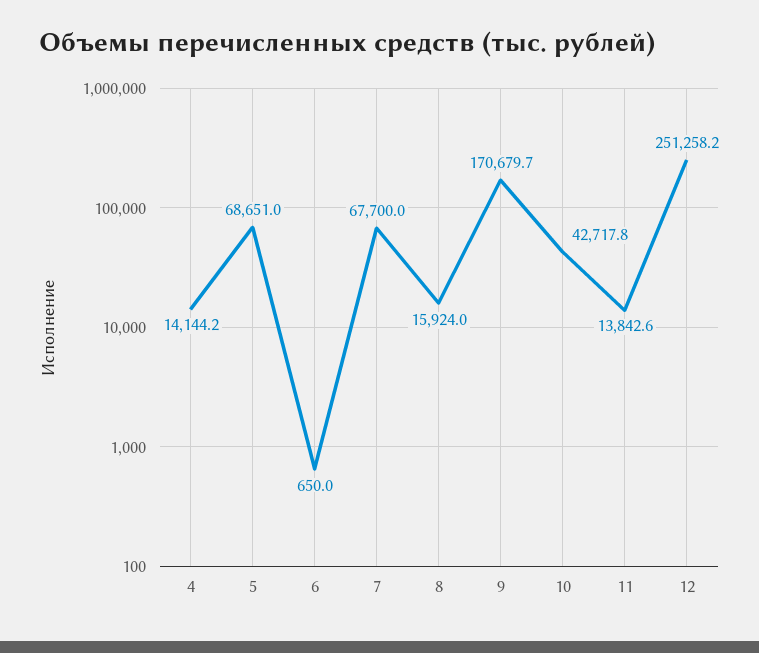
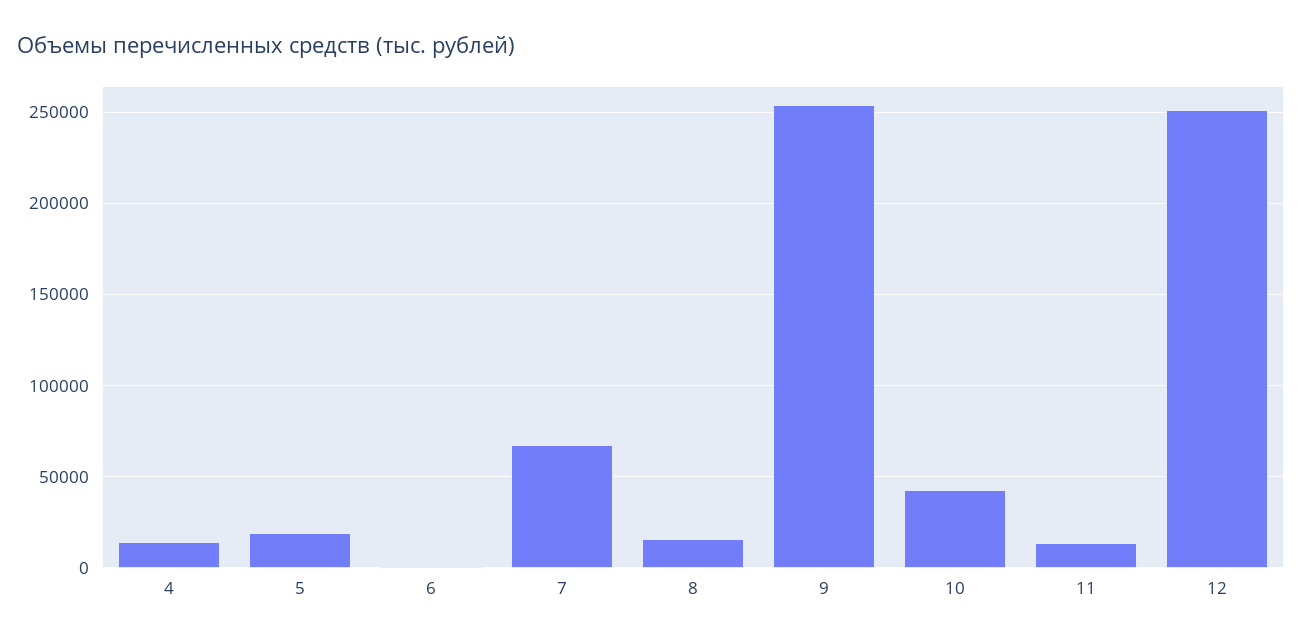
  {
    "4": 14144.2,
-   "5": 68651,
+   "5": 20000,
    "6": 650,
    "7": 67700,
    "8": 15924,
-   "9": 170679.7,
+   "9": 255000,
    "10": 42717.8,
    "11": 13842.6,
    "12": 251258.2
  }

